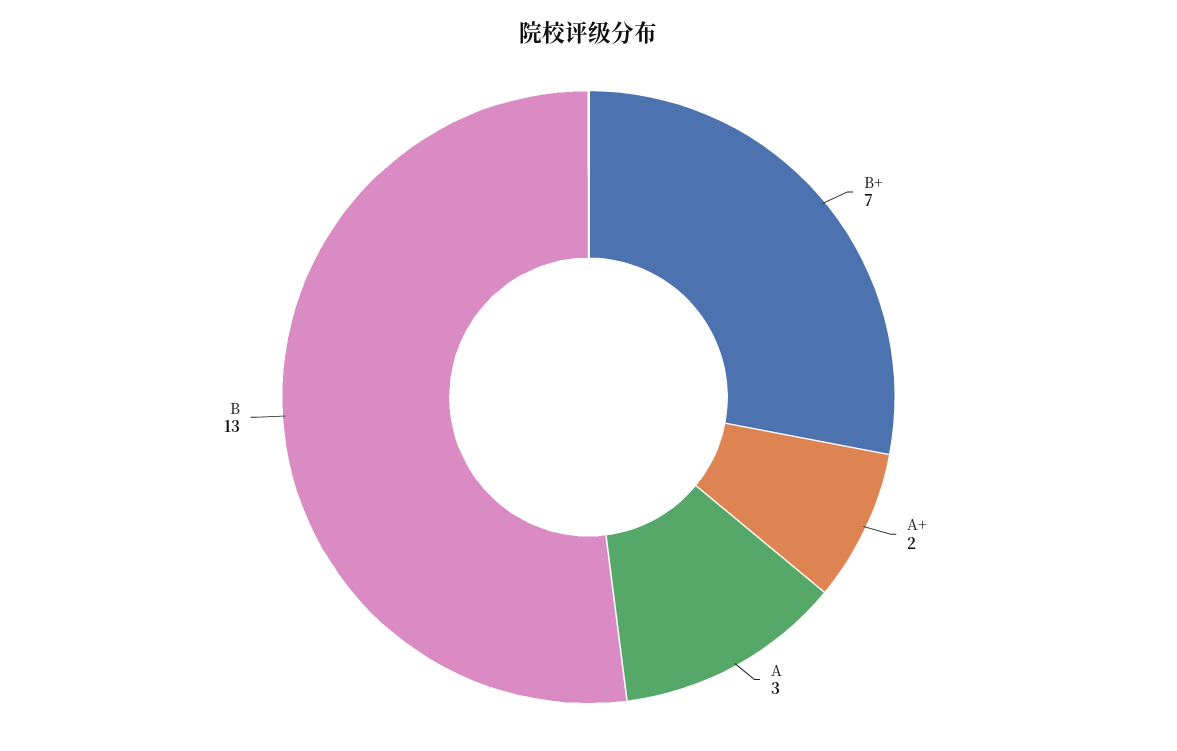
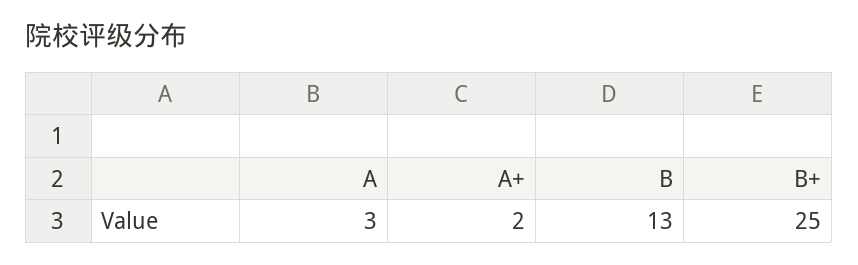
  {
-   "B+": 7,
+   "B+": 25,
    "A+": 2,
    "A": 3,
    "B": 13
  }

